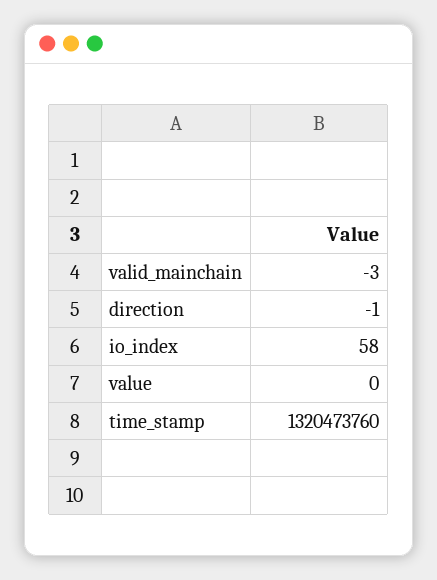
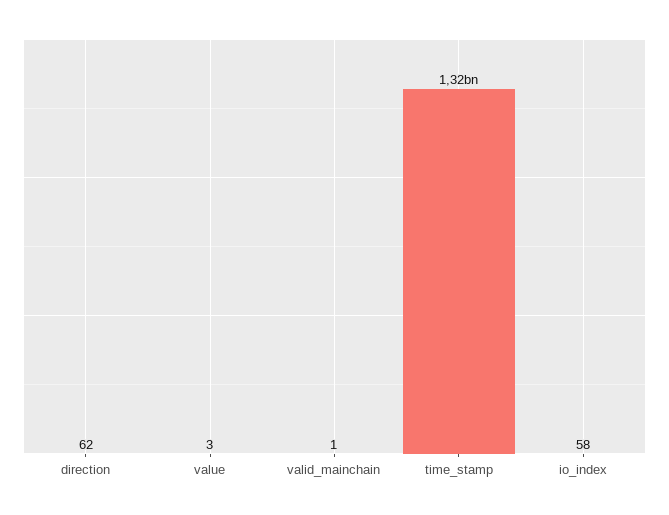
  {
-   "valid_mainchain": -3,
+   "valid_mainchain": 1,
-   "direction": -1,
+   "direction": 62,
    "io_index": 58,
-   "value": 0,
+   "value": 3,
    "time_stamp": 1320473760
  }

